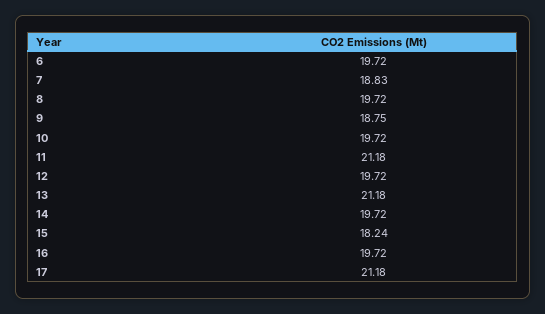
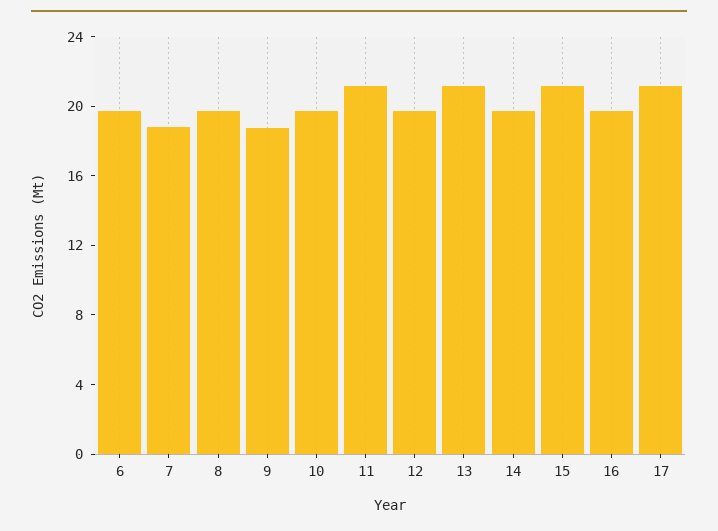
  {
    "6": 19.72,
    "7": 18.83,
    "8": 19.72,
    "9": 18.75,
    "10": 19.72,
    "11": 21.18,
    "12": 19.72,
    "13": 21.18,
    "14": 19.72,
-   "15": 18.24,
+   "15": 21,
    "16": 19.72,
    "17": 21.18
  }

